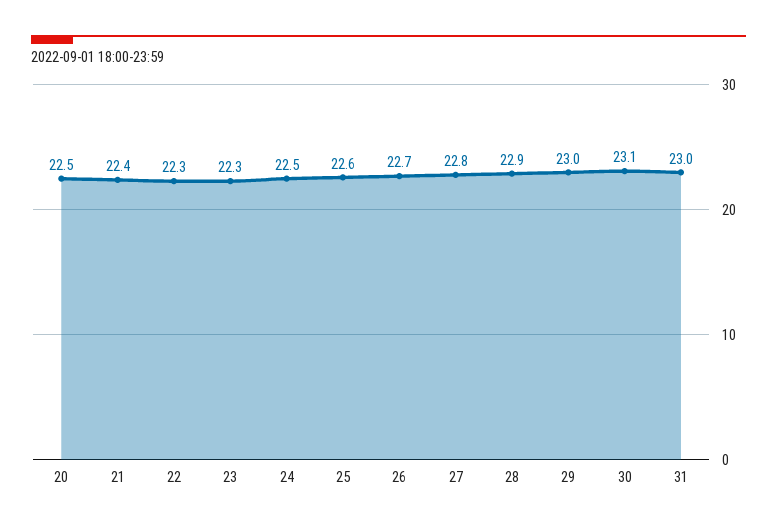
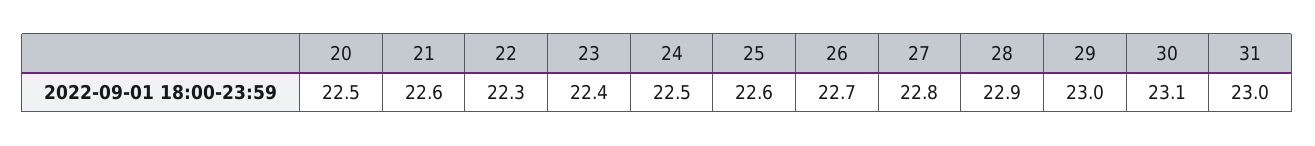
  {
    "20": 22.5,
-   "21": 22.4,
+   "21": 22.6,
    "22": 22.3,
-   "23": 22.3,
+   "23": 22.4,
    "24": 22.5,
    "25": 22.6,
    "26": 22.7,
    "27": 22.8,
    "28": 22.9,
    "29": 23,
    "30": 23.1,
    "31": 23
  }

